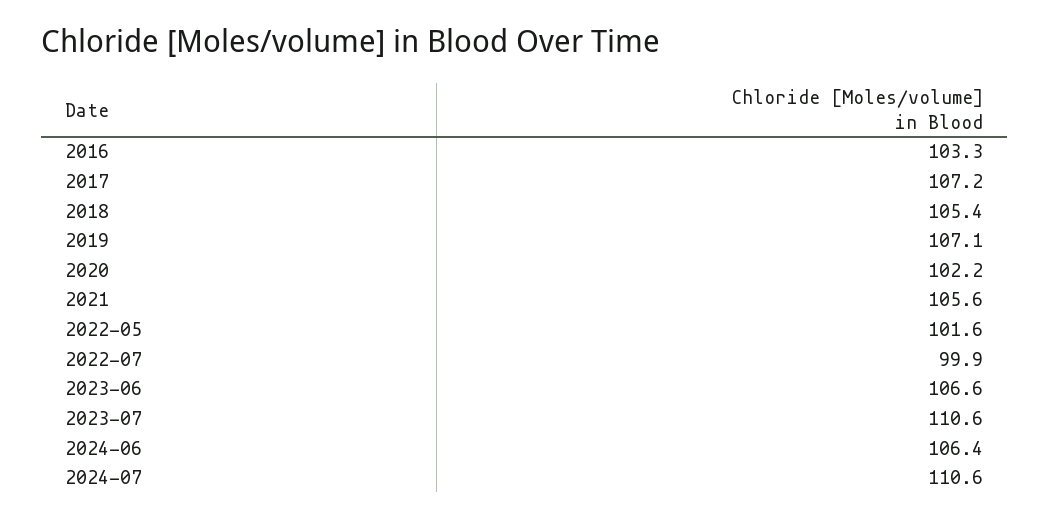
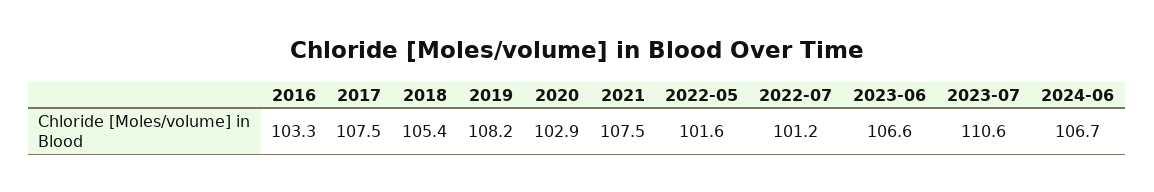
  {
    "2016": 103.3,
-   "2017": 107.2,
+   "2017": 107.5,
    "2018": 105.4,
-   "2019": 107.1,
+   "2019": 108.2,
-   "2020": 102.2,
+   "2020": 102.9,
-   "2021": 105.6,
+   "2021": 107.5,
    "2022-05": 101.6,
-   "2022-07": 99.9,
+   "2022-07": 101.2,
    "2023-06": 106.6,
    "2023-07": 110.6,
-   "2024-06": 106.4,
+   "2024-06": 106.7
-   "2024-07": 110.6
  }

